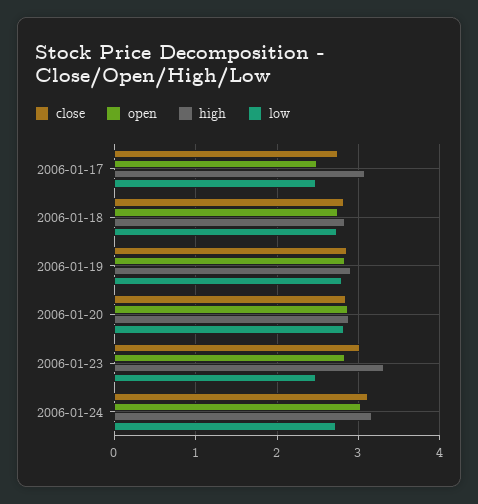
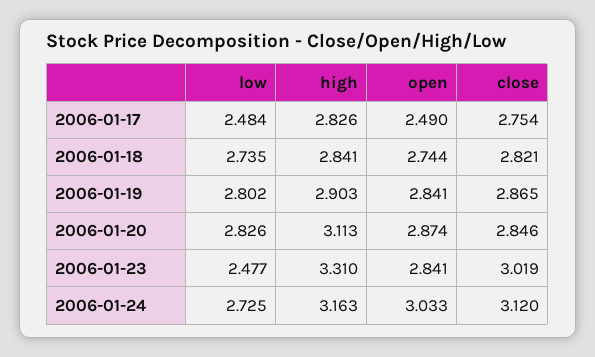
  {
    "close": {
      "2006-01-17": 2.754,
      "2006-01-18": 2.821,
      "2006-01-19": 2.865,
      "2006-01-20": 2.846,
      "2006-01-23": 3.019,
      "2006-01-24": 3.12
    },
    "open": {
      "2006-01-17": 2.49,
      "2006-01-18": 2.744,
      "2006-01-19": 2.841,
      "2006-01-20": 2.874,
      "2006-01-23": 2.841,
      "2006-01-24": 3.033
    },
    "high": {
-     "2006-01-17": 3.1,
+     "2006-01-17": 2.826,
      "2006-01-18": 2.841,
      "2006-01-19": 2.903,
-     "2006-01-20": 2.9,
+     "2006-01-20": 3.113,
      "2006-01-23": 3.31,
      "2006-01-24": 3.163
    },
    "low": {
      "2006-01-17": 2.484,
      "2006-01-18": 2.735,
      "2006-01-19": 2.802,
      "2006-01-20": 2.826,
      "2006-01-23": 2.477,
      "2006-01-24": 2.725
    }
  }

